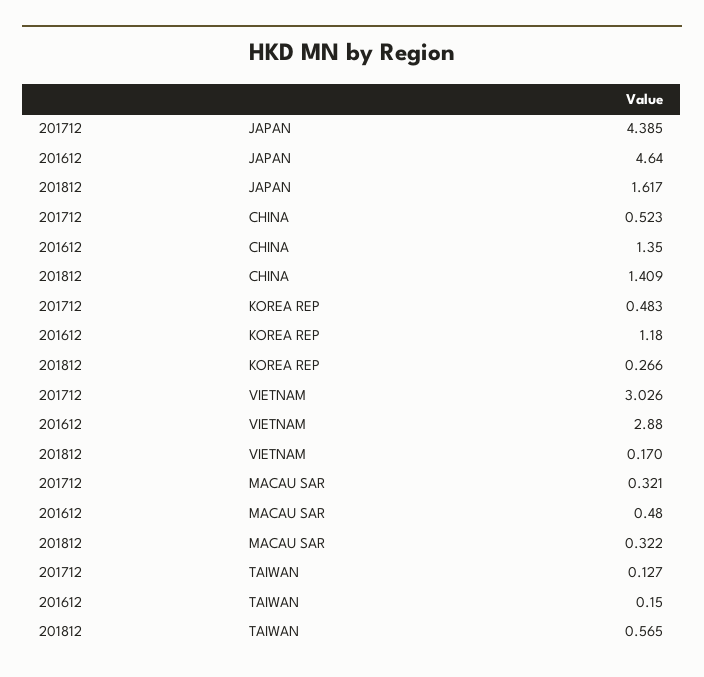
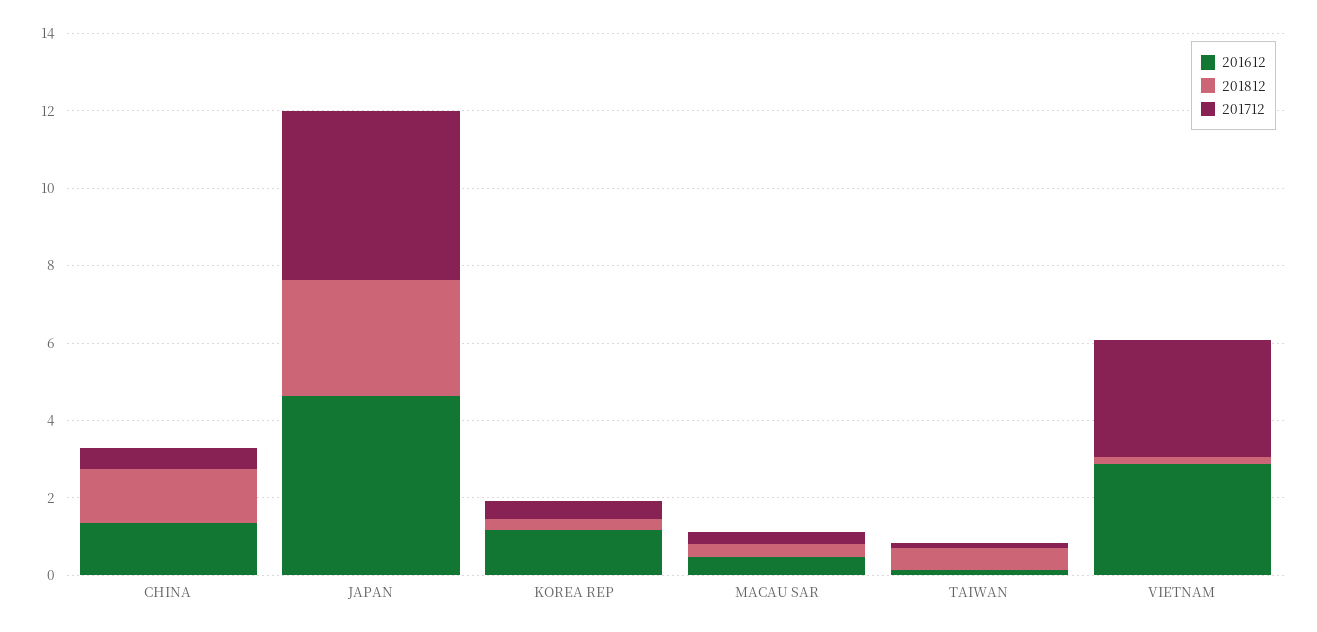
  {
    "201712": {
      "JAPAN": 4.385,
      "CHINA": 0.523,
      "KOREA REP": 0.483,
      "VIETNAM": 3.026,
      "MACAU SAR": 0.321,
      "TAIWAN": 0.127
    },
    "201612": {
      "JAPAN": 4.64,
      "CHINA": 1.35,
      "KOREA REP": 1.18,
      "VIETNAM": 2.88,
      "MACAU SAR": 0.48,
      "TAIWAN": 0.15
    },
    "201812": {
-     "JAPAN": 1.617,
+     "JAPAN": 3,
      "CHINA": 1.409,
      "KOREA REP": 0.266,
      "VIETNAM": 0.17,
      "MACAU SAR": 0.322,
      "TAIWAN": 0.565
    }
  }

